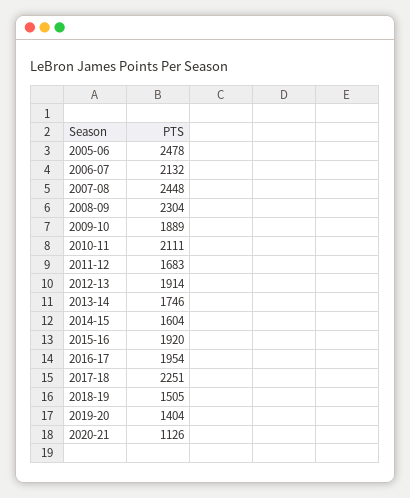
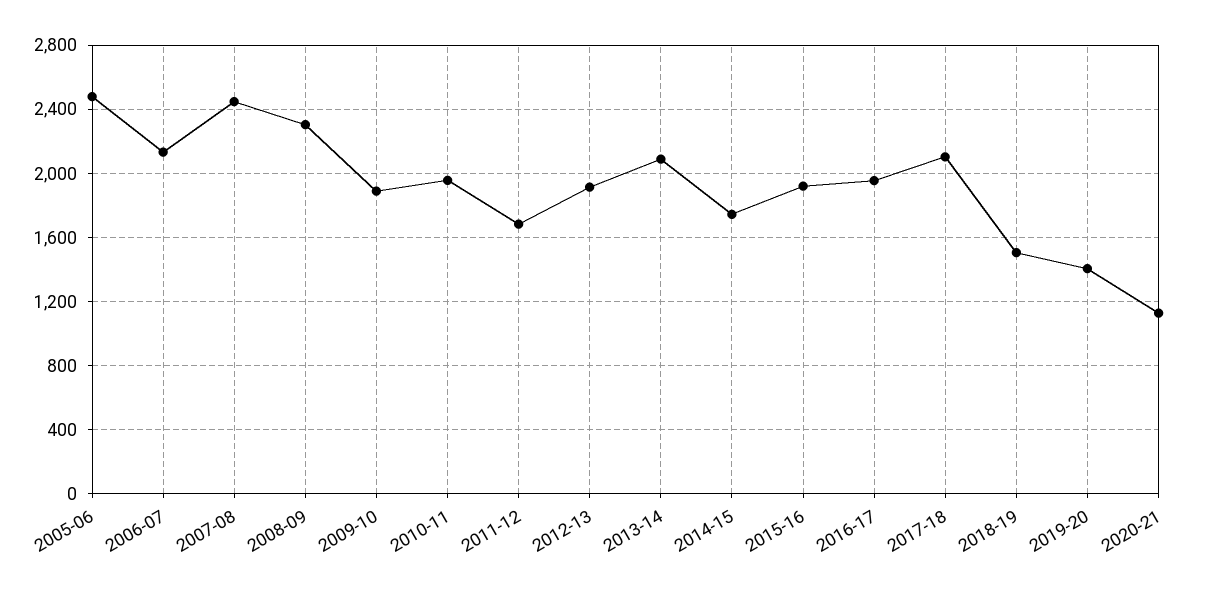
  {
    "2005-06": 2478,
    "2006-07": 2132,
    "2007-08": 2448,
    "2008-09": 2304,
    "2009-10": 1889,
-   "2010-11": 2111,
+   "2010-11": 1950,
    "2011-12": 1683,
    "2012-13": 1914,
-   "2013-14": 1746,
+   "2013-14": 2100,
-   "2014-15": 1604,
+   "2014-15": 1750,
    "2015-16": 1920,
    "2016-17": 1954,
-   "2017-18": 2251,
+   "2017-18": 2100,
    "2018-19": 1505,
    "2019-20": 1404,
    "2020-21": 1126
  }

